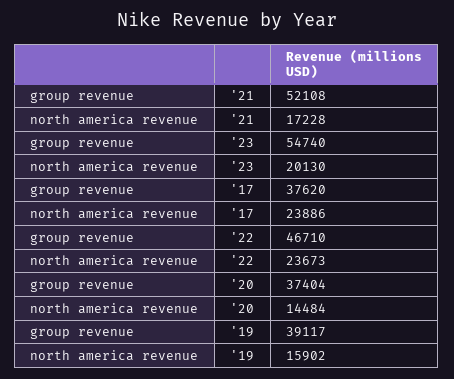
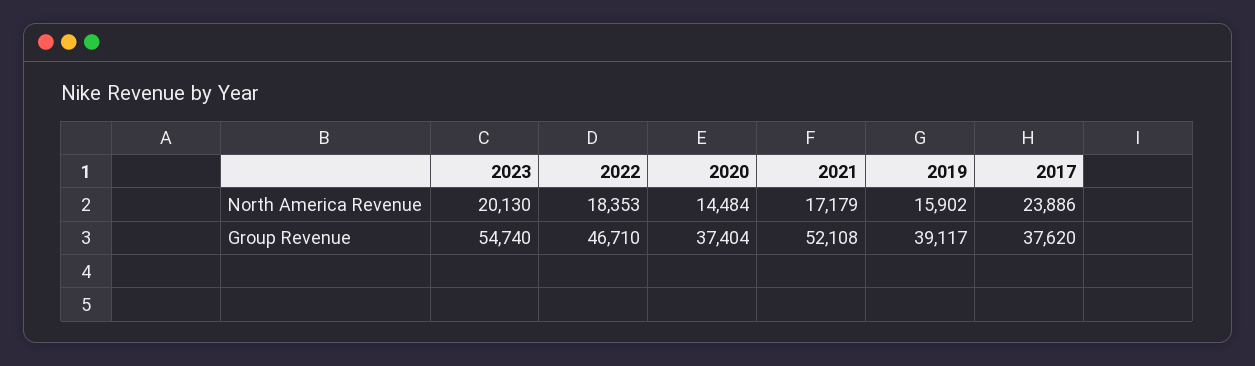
  {
    "group revenue": {
      "'21": 52108,
      "'23": 54740,
      "'17": 37620,
      "'22": 46710,
      "'20": 37404,
      "'19": 39117
    },
    "north america revenue": {
-     "'21": 17228,
+     "'21": 17179,
      "'23": 20130,
      "'17": 23886,
-     "'22": 23673,
+     "'22": 18353,
      "'20": 14484,
      "'19": 15902
    }
  }

